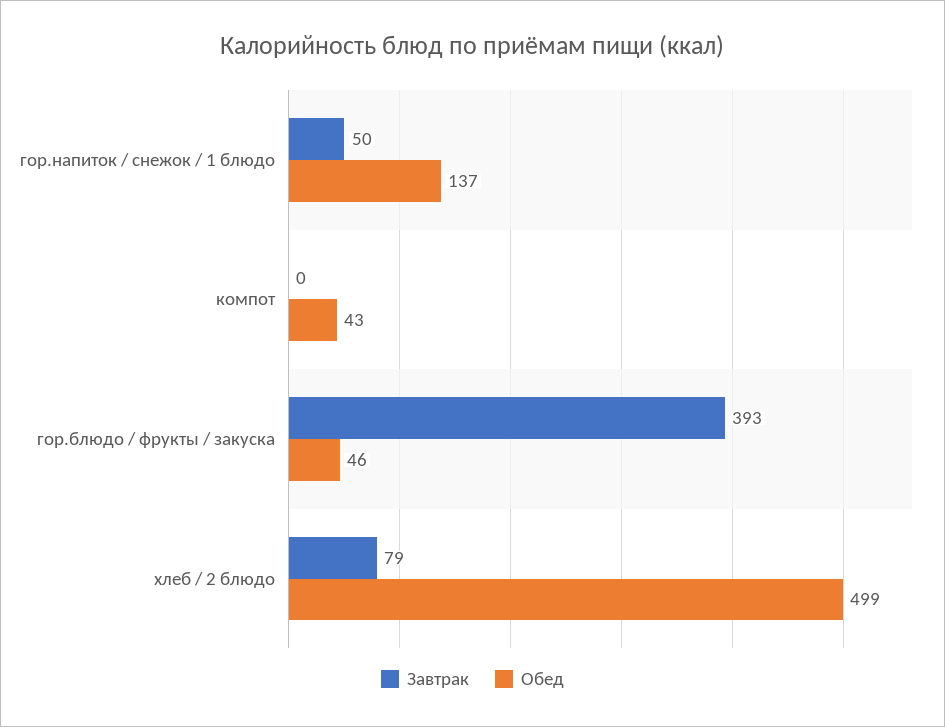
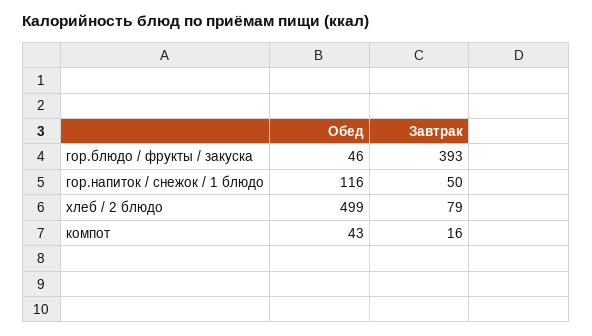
  {
    "Завтрак": {
      "гор.напиток / снежок / 1 блюдо": 50,
-     "компот": 0,
+     "компот": 16,
      "гор.блюдо / фрукты / закуска": 393,
      "хлеб / 2 блюдо": 79
    },
    "Обед": {
-     "гор.напиток / снежок / 1 блюдо": 137,
+     "гор.напиток / снежок / 1 блюдо": 116,
      "компот": 43,
      "гор.блюдо / фрукты / закуска": 46,
      "хлеб / 2 блюдо": 499
    }
  }

